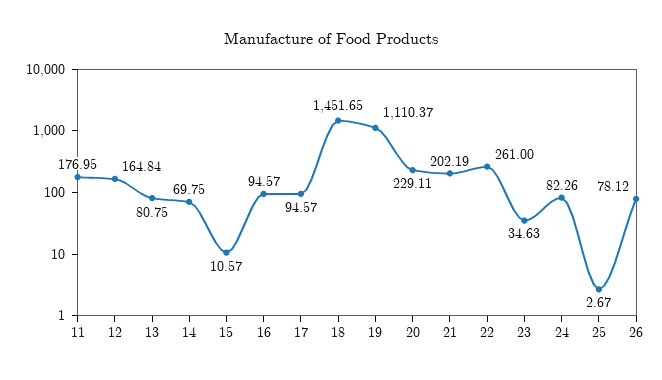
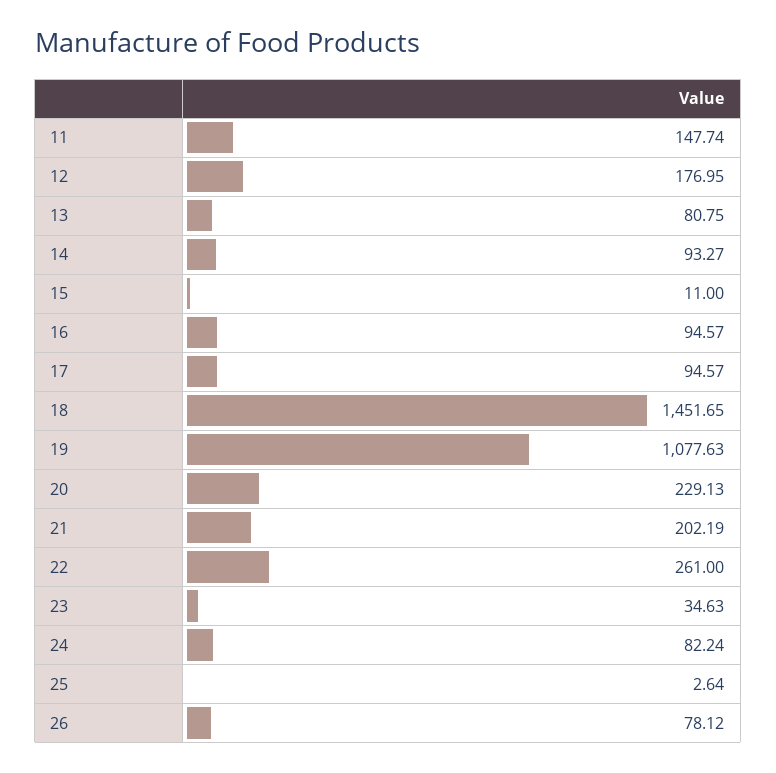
  {
-   "11": 176.95,
+   "11": 147.74,
-   "12": 164.84,
+   "12": 176.95,
    "13": 80.75,
-   "14": 69.75,
+   "14": 93.27,
-   "15": 10.57,
+   "15": 11,
    "16": 94.57,
    "17": 94.57,
    "18": 1451.65,
-   "19": 1110.37,
+   "19": 1077.63,
-   "20": 229.11,
+   "20": 229.13,
    "21": 202.19,
    "22": 261,
    "23": 34.63,
-   "24": 82.26,
+   "24": 82.24,
-   "25": 2.67,
+   "25": 2.64,
    "26": 78.12
  }

